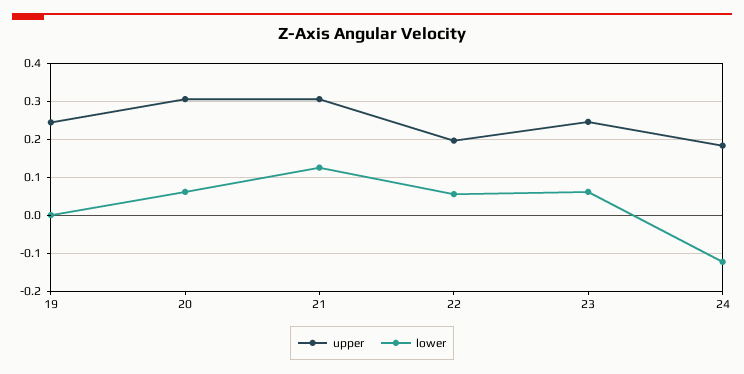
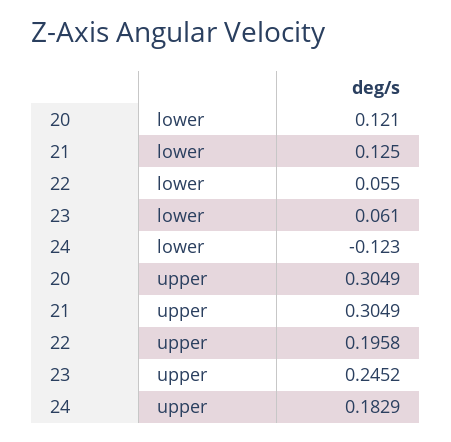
  {
    "upper": {
-     "19": 0.24,
      "20": 0.3049,
      "21": 0.3049,
      "22": 0.1958,
      "23": 0.2452,
      "24": 0.1829
    },
    "lower": {
-     "19": 0,
-     "20": 0.06,
+     "20": 0.121,
      "21": 0.125,
      "22": 0.055,
      "23": 0.061,
      "24": -0.123
    }
  }

